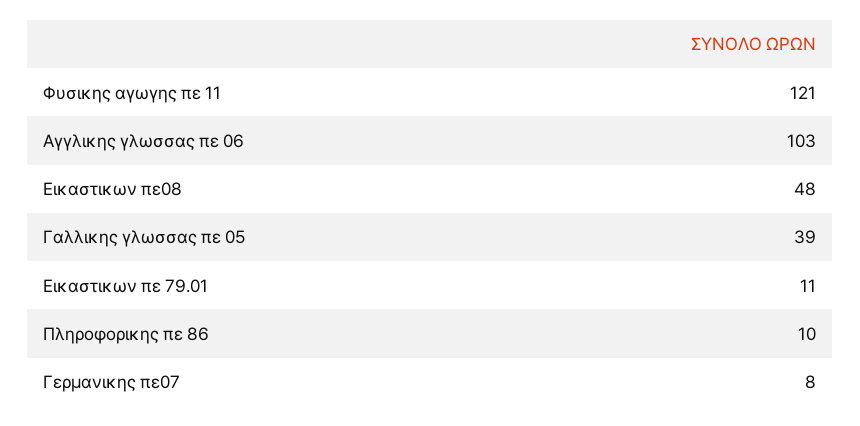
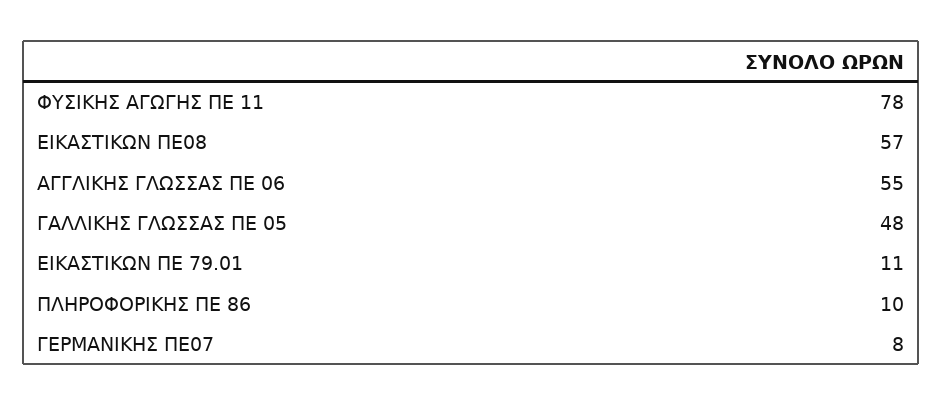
  {
-   "Φυσικης αγωγης πε 11": 121,
+   "Φυσικης αγωγης πε 11": 78,
-   "Αγγλικης γλωσσας πε 06": 103,
+   "Αγγλικης γλωσσας πε 06": 55,
-   "Εικαστικων πε08": 48,
+   "Εικαστικων πε08": 57,
-   "Γαλλικης γλωσσας πε 05": 39,
+   "Γαλλικης γλωσσας πε 05": 48,
    "Εικαστικων πε 79.01": 11,
    "Πληροφορικης πε 86": 10,
    "Γερμανικης πε07": 8
  }

